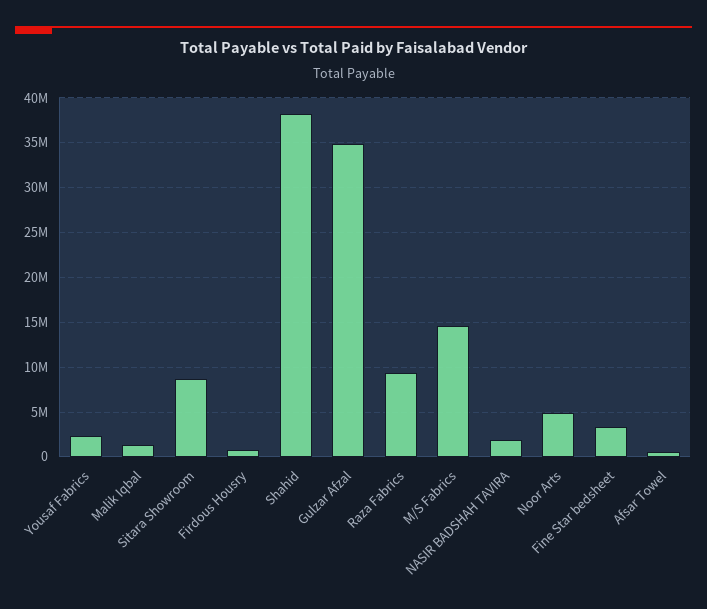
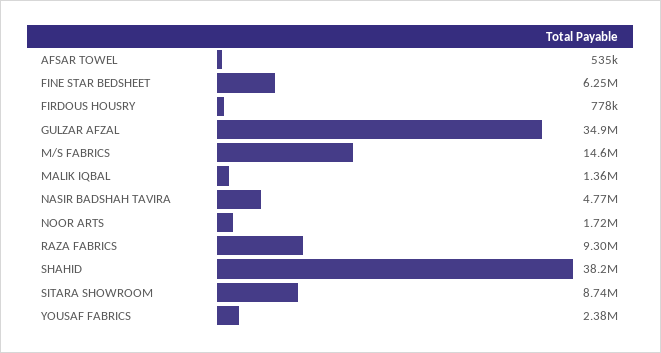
  {
    "Yousaf Fabrics": 2380000,
    "Malik Iqbal": 1360000,
    "Sitara Showroom": 8740000,
    "Firdous Housry": 778000,
    "Shahid": 38200000,
    "Gulzar Afzal": 34900000,
    "Raza Fabrics": 9300000,
    "M/S Fabrics": 14600000,
-   "NASIR BADSHAH TAVIRA": 2000000,
+   "NASIR BADSHAH TAVIRA": 4770000,
-   "Noor Arts": 5000000,
+   "Noor Arts": 1720000,
-   "Fine Star bedsheet": 3000000,
+   "Fine Star bedsheet": 6250000,
    "Afsar Towel": 535000
  }

